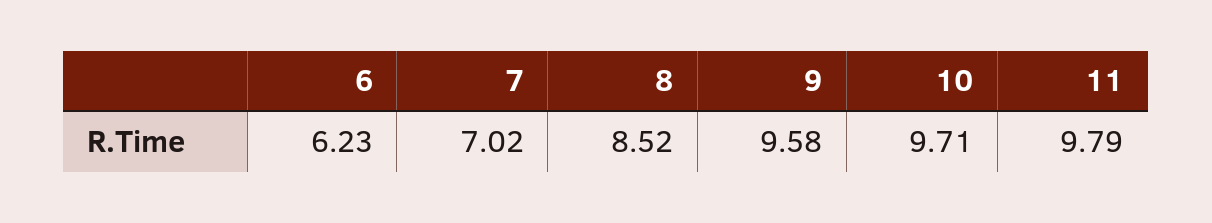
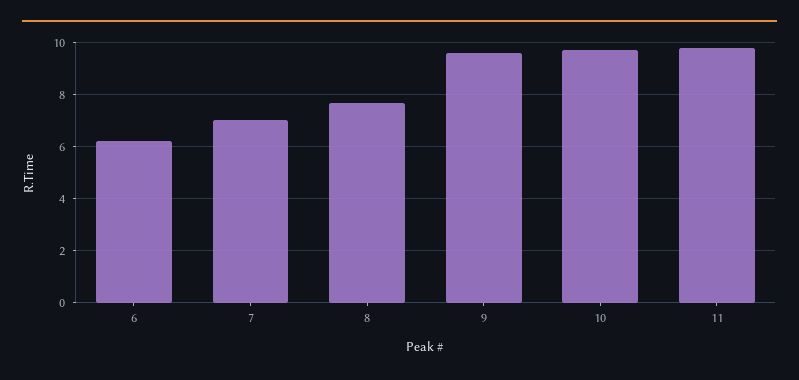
  {
    "6": 6.23,
    "7": 7.02,
-   "8": 8.52,
+   "8": 7.75,
    "9": 9.58,
    "10": 9.71,
    "11": 9.79
  }

